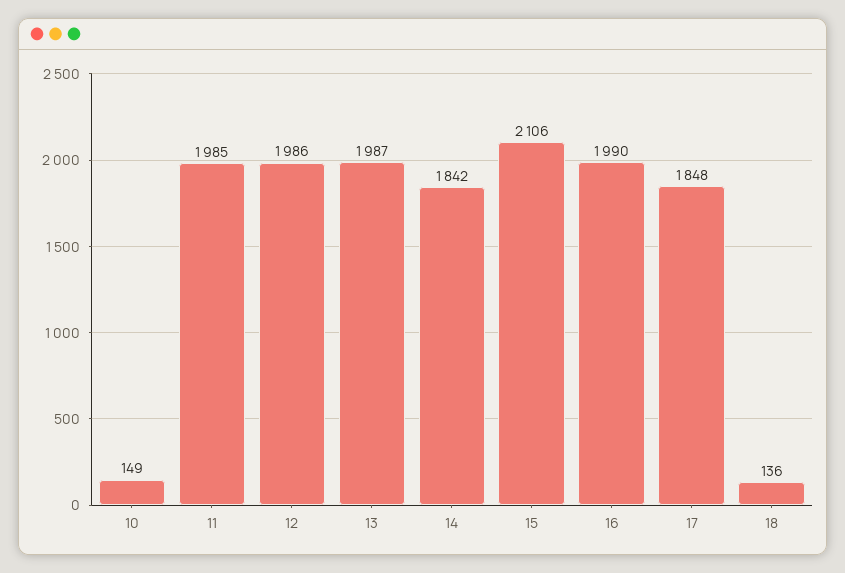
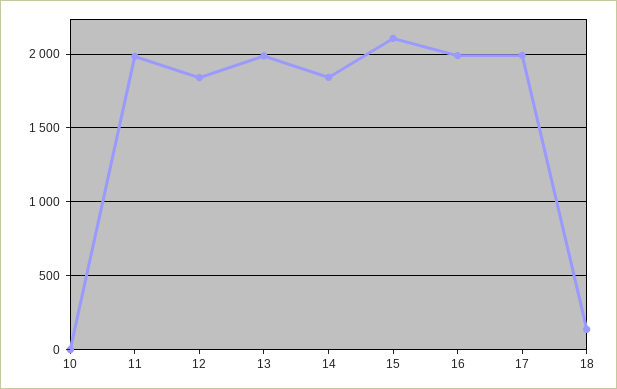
  {
-   "10": 149,
+   "10": 0,
    "11": 1985,
-   "12": 1986,
+   "12": 1850,
    "13": 1987,
    "14": 1842,
    "15": 2106,
    "16": 1990,
-   "17": 1848,
+   "17": 2000,
    "18": 136
  }

